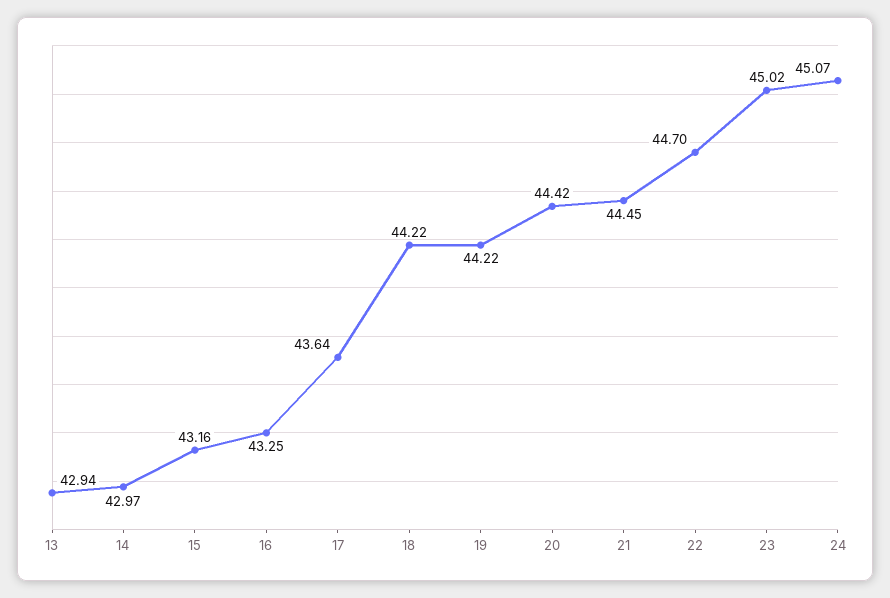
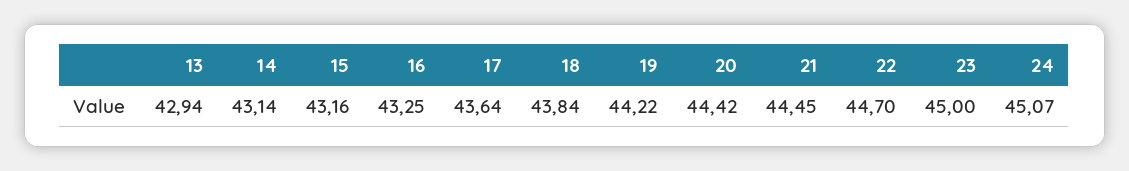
  {
    "13": 42.94,
-   "14": 42.97,
+   "14": 43.14,
    "15": 43.16,
    "16": 43.25,
    "17": 43.64,
-   "18": 44.22,
+   "18": 43.84,
    "19": 44.22,
    "20": 44.42,
    "21": 44.45,
    "22": 44.7,
-   "23": 45.02,
+   "23": 45,
    "24": 45.07
  }

